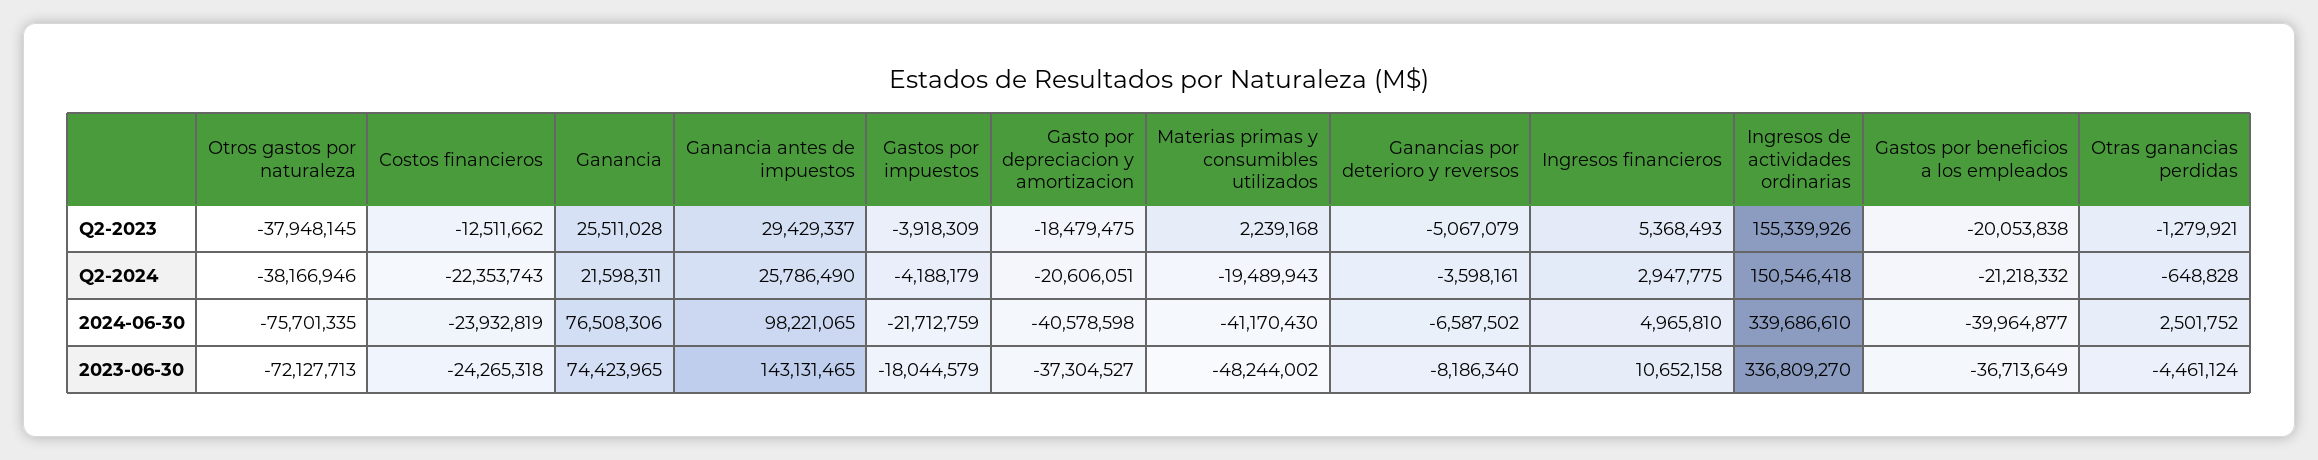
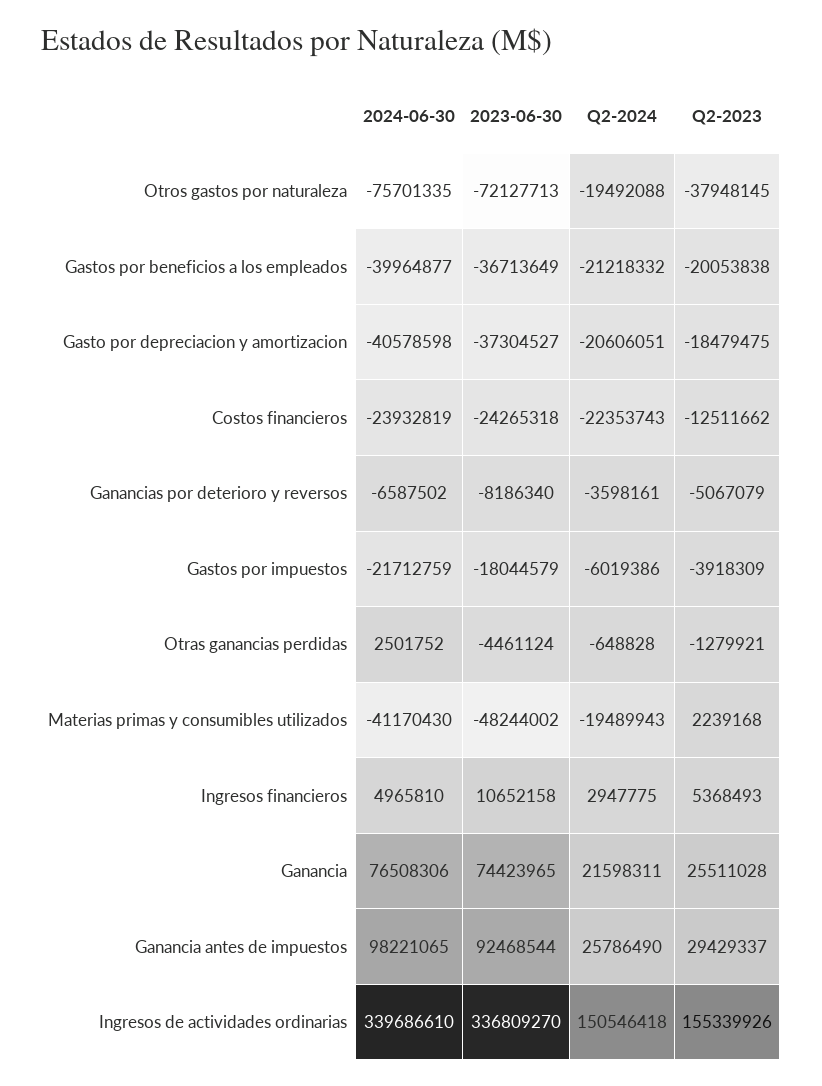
  {
    "Otros gastos por naturaleza": {
      "Q2-2023": -37948145,
-     "Q2-2024": -38166946,
+     "Q2-2024": -19492088,
      "2024-06-30": -75701335,
      "2023-06-30": -72127713
    },
    "Costos financieros": {
      "Q2-2023": -12511662,
      "Q2-2024": -22353743,
      "2024-06-30": -23932819,
      "2023-06-30": -24265318
    },
    "Ganancia": {
      "Q2-2023": 25511028,
      "Q2-2024": 21598311,
      "2024-06-30": 76508306,
      "2023-06-30": 74423965
    },
    "Ganancia antes de impuestos": {
      "Q2-2023": 29429337,
      "Q2-2024": 25786490,
      "2024-06-30": 98221065,
-     "2023-06-30": 143131465
+     "2023-06-30": 92468544
    },
    "Gastos por impuestos": {
      "Q2-2023": -3918309,
-     "Q2-2024": -4188179,
+     "Q2-2024": -6019386,
      "2024-06-30": -21712759,
      "2023-06-30": -18044579
    },
    "Gasto por depreciacion y amortizacion": {
      "Q2-2023": -18479475,
      "Q2-2024": -20606051,
      "2024-06-30": -40578598,
      "2023-06-30": -37304527
    },
    "Materias primas y consumibles utilizados": {
      "Q2-2023": 2239168,
      "Q2-2024": -19489943,
      "2024-06-30": -41170430,
      "2023-06-30": -48244002
    },
    "Ganancias por deterioro y reversos": {
      "Q2-2023": -5067079,
      "Q2-2024": -3598161,
      "2024-06-30": -6587502,
      "2023-06-30": -8186340
    },
    "Ingresos financieros": {
      "Q2-2023": 5368493,
      "Q2-2024": 2947775,
      "2024-06-30": 4965810,
      "2023-06-30": 10652158
    },
    "Ingresos de actividades ordinarias": {
      "Q2-2023": 155339926,
      "Q2-2024": 150546418,
      "2024-06-30": 339686610,
      "2023-06-30": 336809270
    },
    "Gastos por beneficios a los empleados": {
      "Q2-2023": -20053838,
      "Q2-2024": -21218332,
      "2024-06-30": -39964877,
      "2023-06-30": -36713649
    },
    "Otras ganancias perdidas": {
      "Q2-2023": -1279921,
      "Q2-2024": -648828,
      "2024-06-30": 2501752,
      "2023-06-30": -4461124
    }
  }

